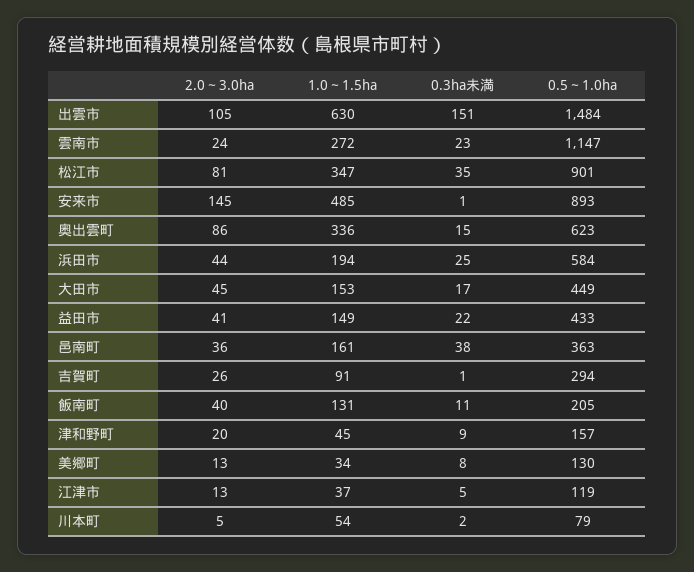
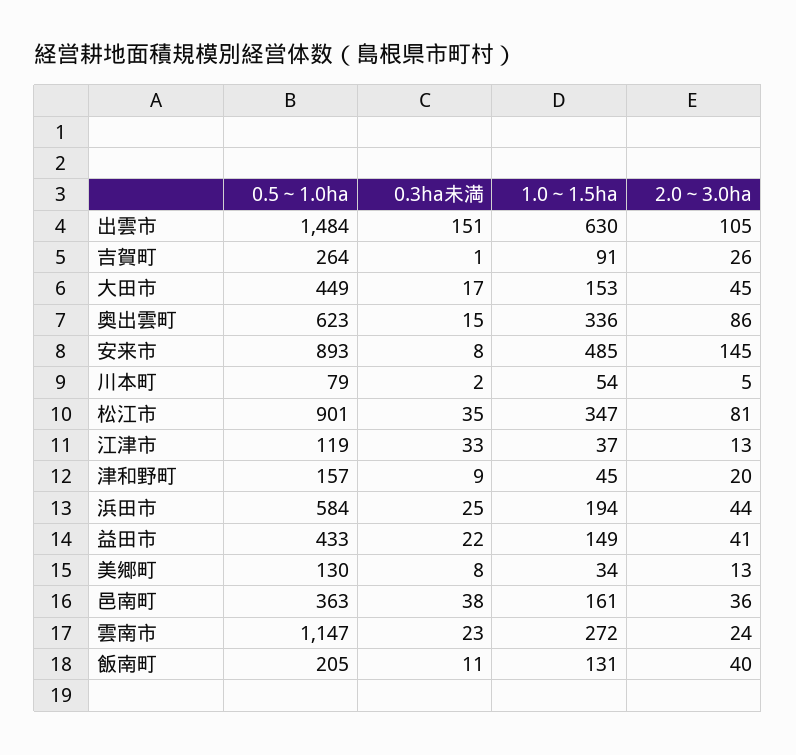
  {
    "2.0～3.0ha": {
      "出雲市": 105,
      "雲南市": 24,
      "松江市": 81,
      "安来市": 145,
      "奥出雲町": 86,
      "浜田市": 44,
      "大田市": 45,
      "益田市": 41,
      "邑南町": 36,
      "吉賀町": 26,
      "飯南町": 40,
      "津和野町": 20,
      "美郷町": 13,
      "江津市": 13,
      "川本町": 5
    },
    "1.0～1.5ha": {
      "出雲市": 630,
      "雲南市": 272,
      "松江市": 347,
      "安来市": 485,
      "奥出雲町": 336,
      "浜田市": 194,
      "大田市": 153,
      "益田市": 149,
      "邑南町": 161,
      "吉賀町": 91,
      "飯南町": 131,
      "津和野町": 45,
      "美郷町": 34,
      "江津市": 37,
      "川本町": 54
    },
    "0.3ha未満": {
      "出雲市": 151,
      "雲南市": 23,
      "松江市": 35,
-     "安来市": 1,
+     "安来市": 8,
      "奥出雲町": 15,
      "浜田市": 25,
      "大田市": 17,
      "益田市": 22,
      "邑南町": 38,
      "吉賀町": 1,
      "飯南町": 11,
      "津和野町": 9,
      "美郷町": 8,
-     "江津市": 5,
+     "江津市": 33,
      "川本町": 2
    },
    "0.5～1.0ha": {
      "出雲市": 1484,
      "雲南市": 1147,
      "松江市": 901,
      "安来市": 893,
      "奥出雲町": 623,
      "浜田市": 584,
      "大田市": 449,
      "益田市": 433,
      "邑南町": 363,
-     "吉賀町": 294,
+     "吉賀町": 264,
      "飯南町": 205,
      "津和野町": 157,
      "美郷町": 130,
      "江津市": 119,
      "川本町": 79
    }
  }

